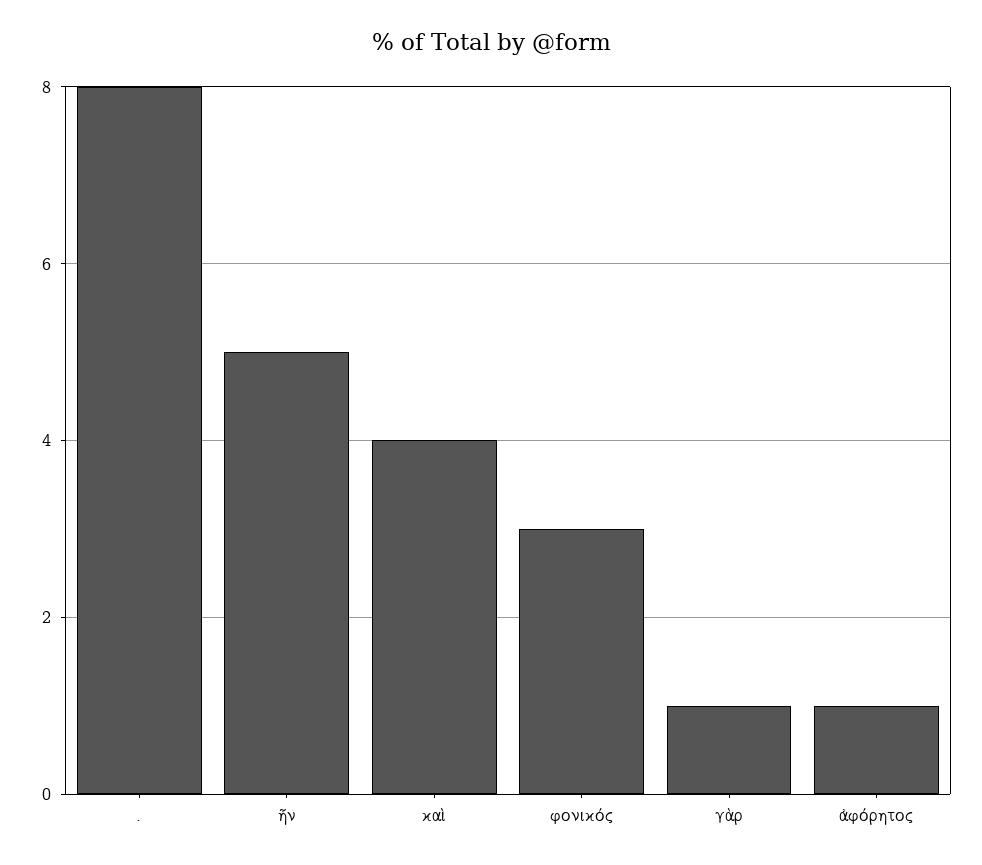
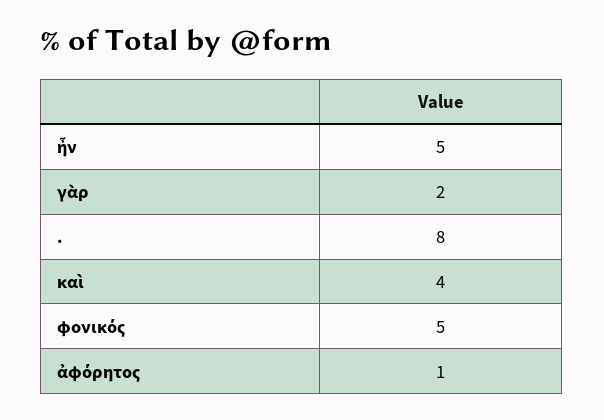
  {
    ".": 8,
    "ἦν": 5,
    "καὶ": 4,
-   "φονικός": 3,
+   "φονικός": 5,
-   "γὰρ": 1,
+   "γὰρ": 2,
    "ἀφόρητος": 1
  }

